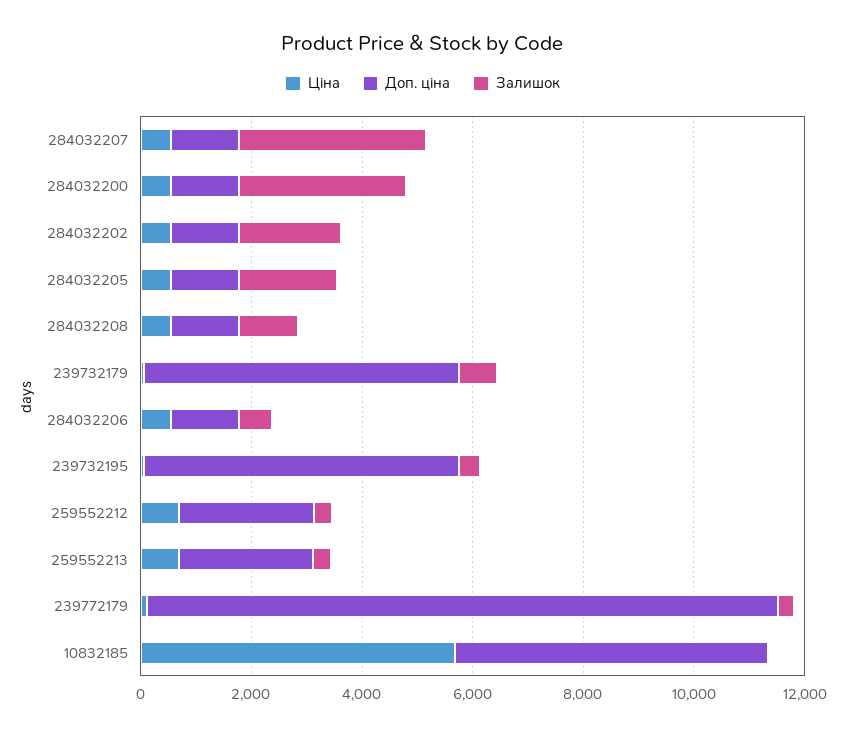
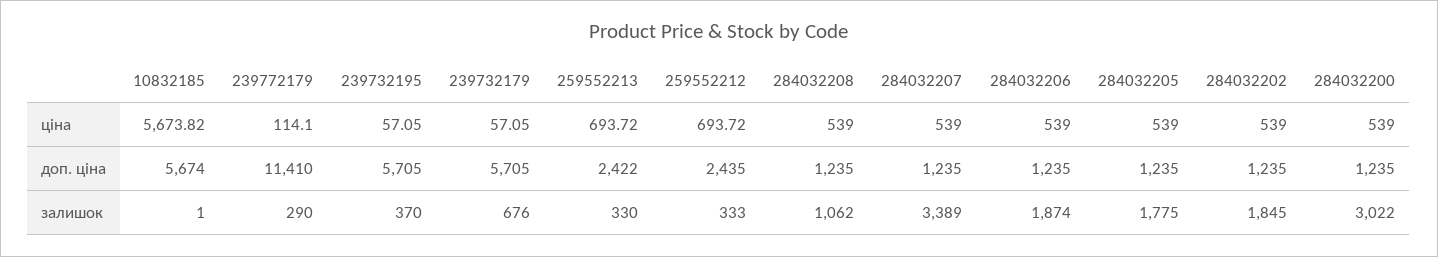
  {
    "Ціна": {
      "284032207": 539,
      "284032200": 539,
      "284032202": 539,
      "284032205": 539,
      "284032208": 539,
      "239732179": 57.05,
      "284032206": 539,
      "239732195": 57.05,
      "259552212": 693.72,
      "259552213": 693.72,
      "239772179": 114.1,
      "10832185": 5673.82
    },
    "Доп. ціна": {
      "284032207": 1235,
      "284032200": 1235,
      "284032202": 1235,
      "284032205": 1235,
      "284032208": 1235,
      "239732179": 5705,
      "284032206": 1235,
      "239732195": 5705,
      "259552212": 2435,
      "259552213": 2422,
      "239772179": 11410,
      "10832185": 5674
    },
    "Залишок": {
      "284032207": 3389,
      "284032200": 3022,
      "284032202": 1845,
      "284032205": 1775,
      "284032208": 1062,
      "239732179": 676,
-     "284032206": 500,
+     "284032206": 1874,
      "239732195": 370,
      "259552212": 333,
      "259552213": 330,
      "239772179": 290,
      "10832185": 1
    }
  }

